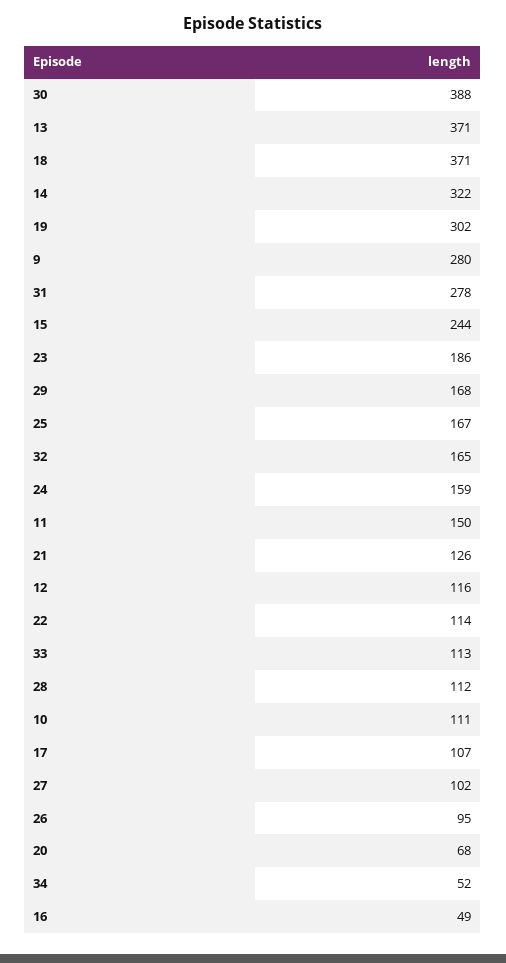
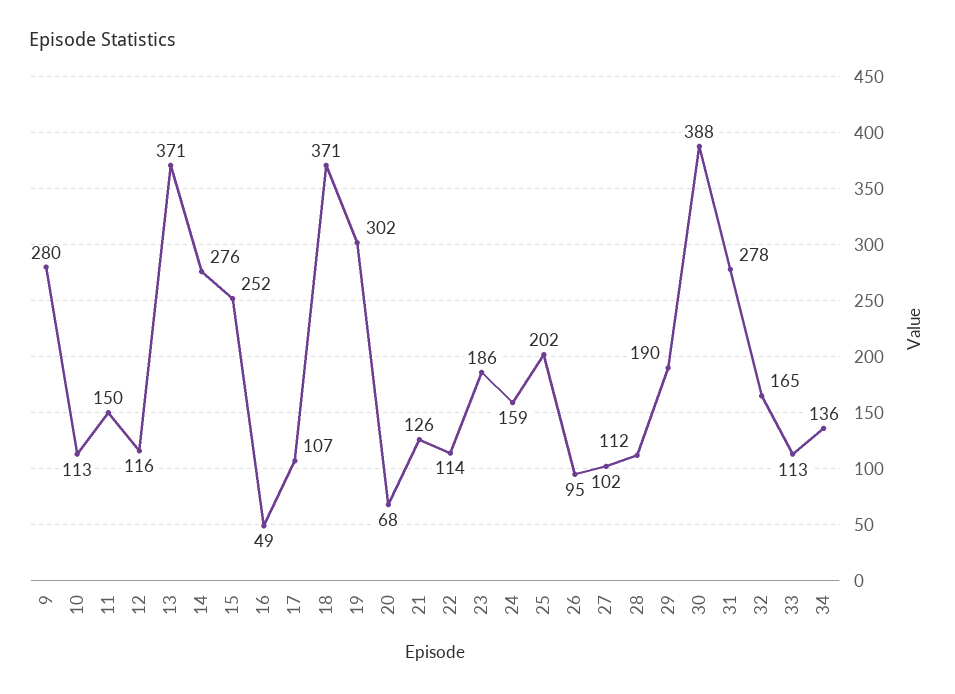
  {
    "30": 388,
    "13": 371,
    "18": 371,
-   "14": 322,
+   "14": 276,
    "19": 302,
    "9": 280,
    "31": 278,
-   "15": 244,
+   "15": 252,
    "23": 186,
-   "29": 168,
+   "29": 190,
-   "25": 167,
+   "25": 202,
    "32": 165,
    "24": 159,
    "11": 150,
    "21": 126,
    "12": 116,
    "22": 114,
    "33": 113,
    "28": 112,
-   "10": 111,
+   "10": 113,
    "17": 107,
    "27": 102,
    "26": 95,
    "20": 68,
-   "34": 52,
+   "34": 136,
    "16": 49
  }

